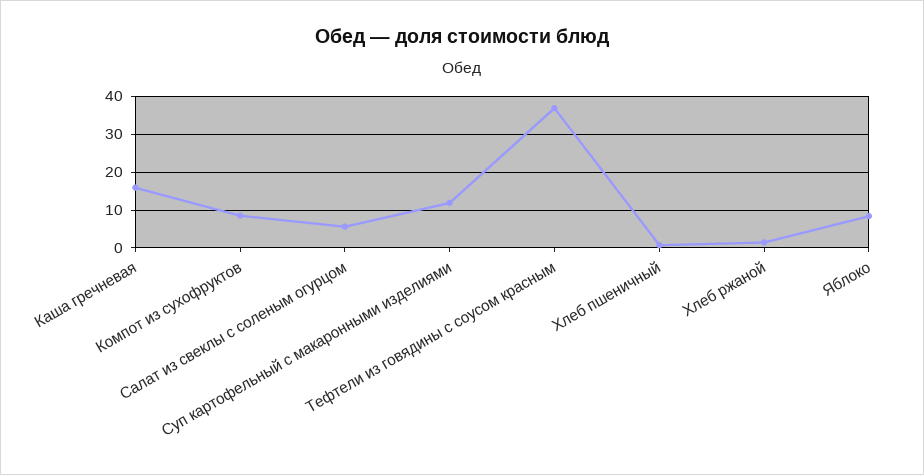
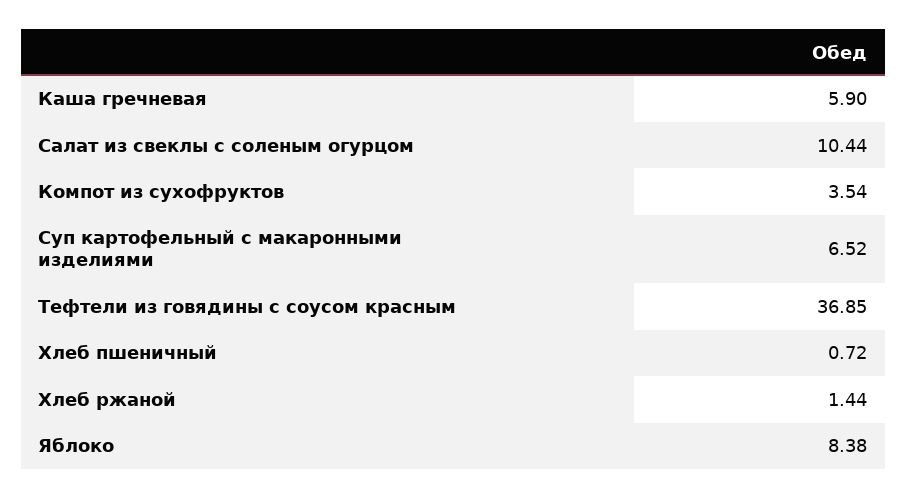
  {
-   "Каша гречневая": 16,
+   "Каша гречневая": 5.9,
-   "Компот из сухофруктов": 8,
+   "Компот из сухофруктов": 3.54,
-   "Салат из свеклы с соленым огурцом": 6,
+   "Салат из свеклы с соленым огурцом": 10.44,
-   "Суп картофельный с макаронными изделиями": 12,
+   "Суп картофельный с макаронными изделиями": 6.52,
    "Тефтели из говядины с соусом красным": 36.85,
    "Хлеб пшеничный": 0.72,
    "Хлеб ржаной": 1.44,
    "Яблоко": 8.38
  }

